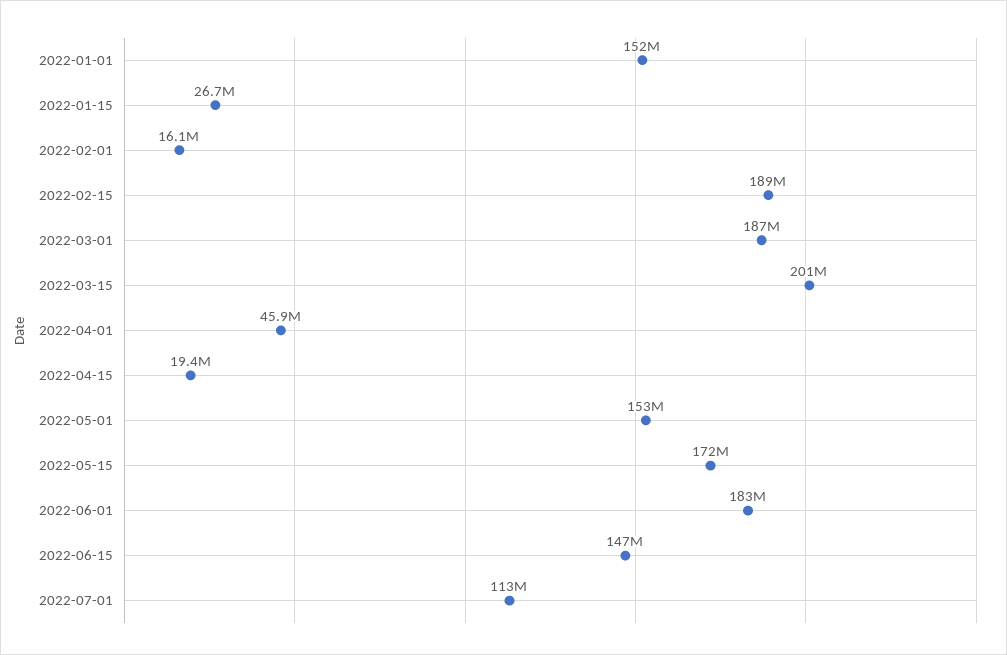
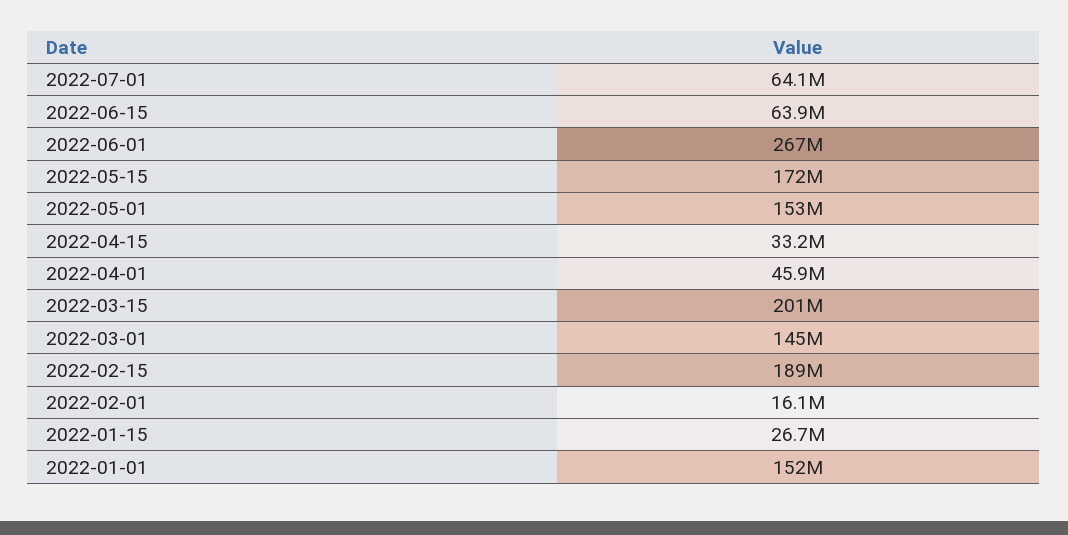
  {
    "2022-01-01": 152000000,
    "2022-01-15": 26700000,
    "2022-02-01": 16100000,
    "2022-02-15": 189000000,
-   "2022-03-01": 187000000,
+   "2022-03-01": 145000000,
    "2022-03-15": 201000000,
    "2022-04-01": 45900000,
-   "2022-04-15": 19400000,
+   "2022-04-15": 33200000,
    "2022-05-01": 153000000,
    "2022-05-15": 172000000,
-   "2022-06-01": 183000000,
+   "2022-06-01": 267000000,
-   "2022-06-15": 147000000,
+   "2022-06-15": 63900000,
-   "2022-07-01": 113000000
+   "2022-07-01": 64100000
  }

